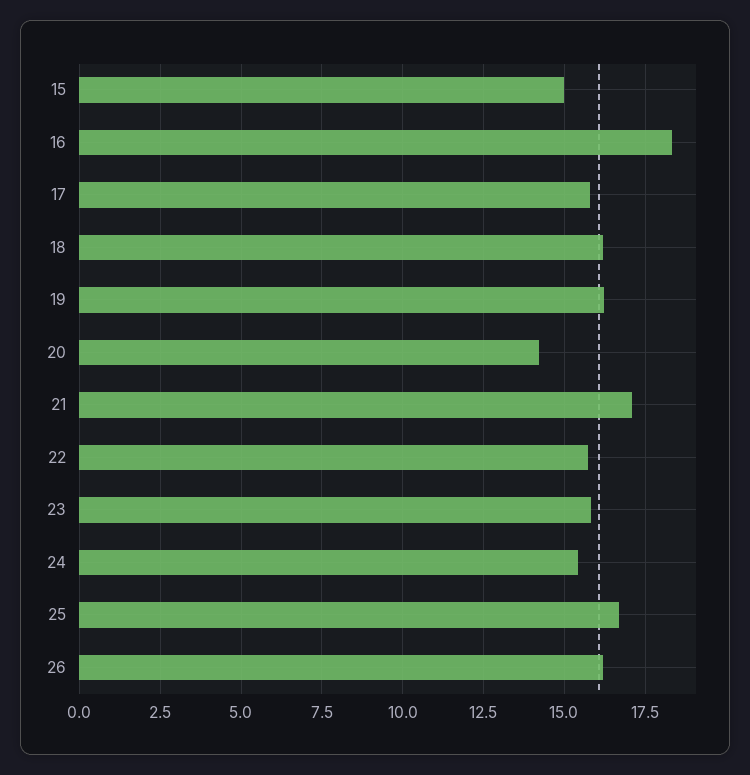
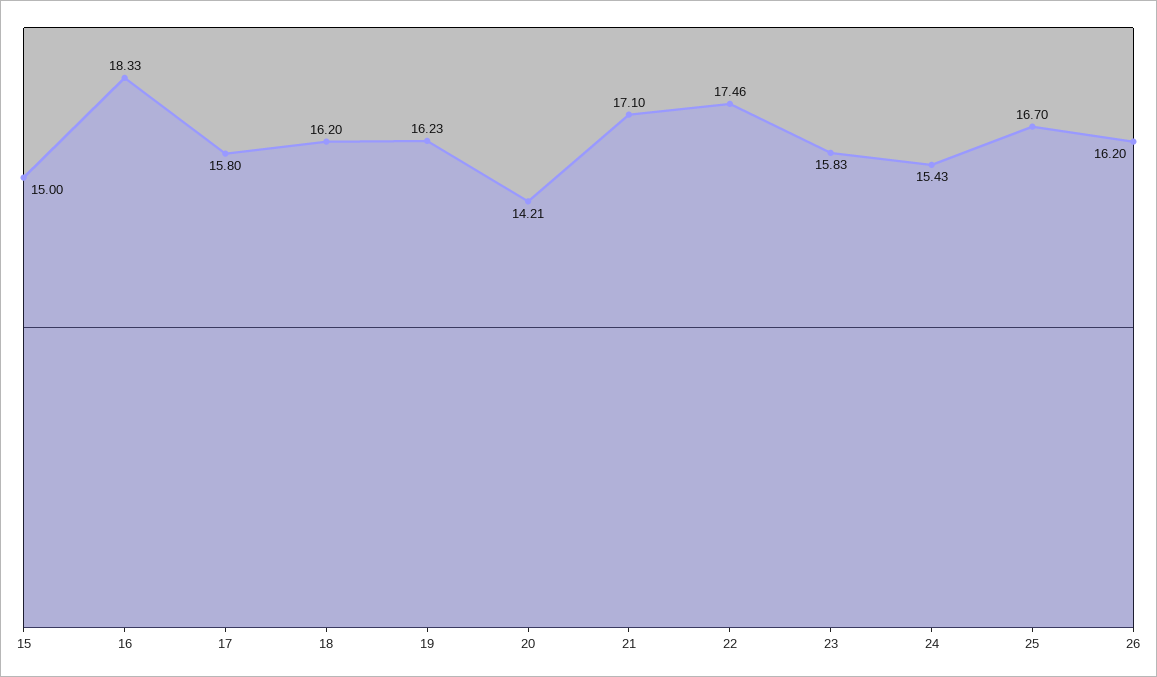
  {
    "15": 15,
    "16": 18.33,
    "17": 15.8,
    "18": 16.2,
    "19": 16.23,
    "20": 14.21,
    "21": 17.1,
-   "22": 15.75,
+   "22": 17.46,
    "23": 15.83,
    "24": 15.43,
    "25": 16.7,
    "26": 16.2
  }

